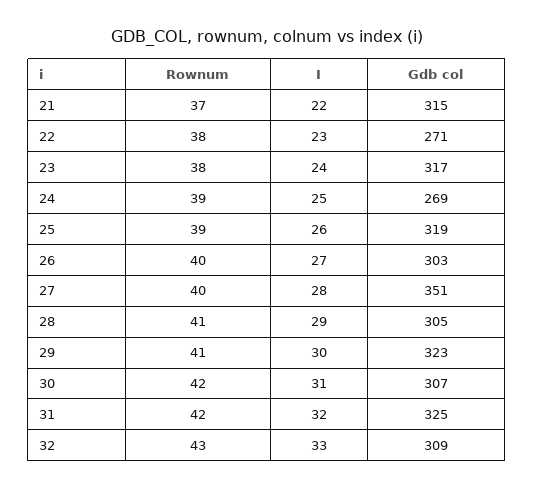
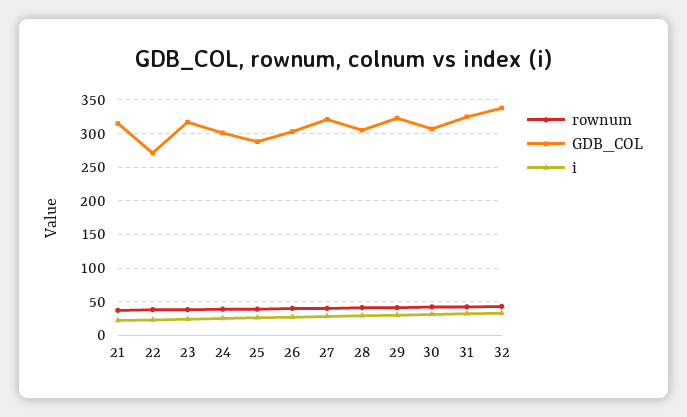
  {
    "Rownum": {
      "21": 37,
      "22": 38,
      "23": 38,
      "24": 39,
      "25": 39,
      "26": 40,
      "27": 40,
      "28": 41,
      "29": 41,
      "30": 42,
      "31": 42,
      "32": 43
    },
    "I": {
      "21": 22,
      "22": 23,
      "23": 24,
      "24": 25,
      "25": 26,
      "26": 27,
      "27": 28,
      "28": 29,
      "29": 30,
      "30": 31,
      "31": 32,
      "32": 33
    },
    "Gdb col": {
      "21": 315,
      "22": 271,
      "23": 317,
-     "24": 269,
+     "24": 300,
-     "25": 319,
+     "25": 290,
      "26": 303,
-     "27": 351,
+     "27": 320,
      "28": 305,
      "29": 323,
      "30": 307,
      "31": 325,
-     "32": 309
+     "32": 340
    }
  }

